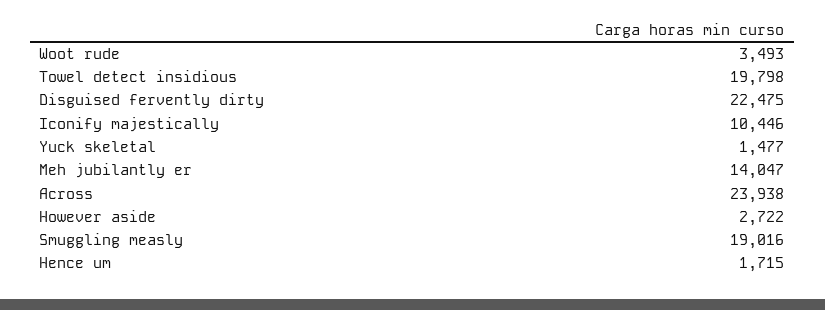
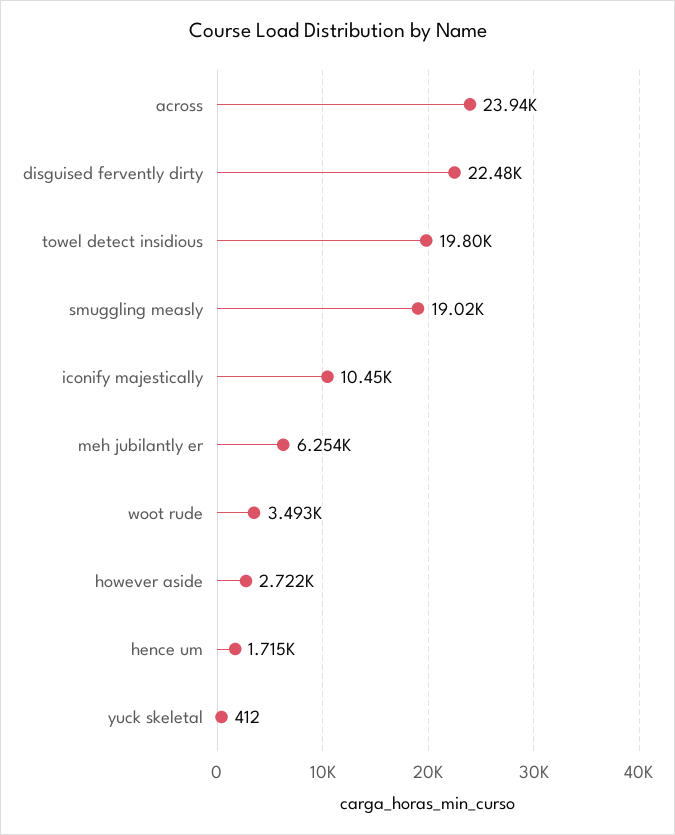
  {
    "Woot rude": 3493,
    "Towel detect insidious": 19798,
    "Disguised fervently dirty": 22475,
    "Iconify majestically": 10446,
-   "Yuck skeletal": 1477,
+   "Yuck skeletal": 412,
-   "Meh jubilantly er": 14047,
+   "Meh jubilantly er": 6254,
    "Across": 23938,
    "However aside": 2722,
    "Smuggling measly": 19016,
    "Hence um": 1715
  }

